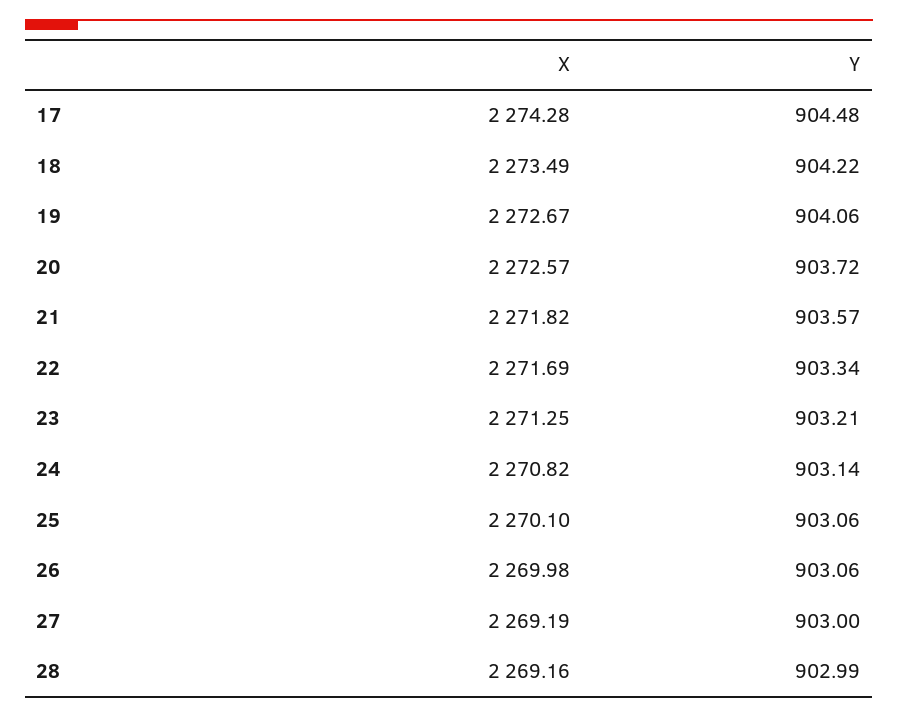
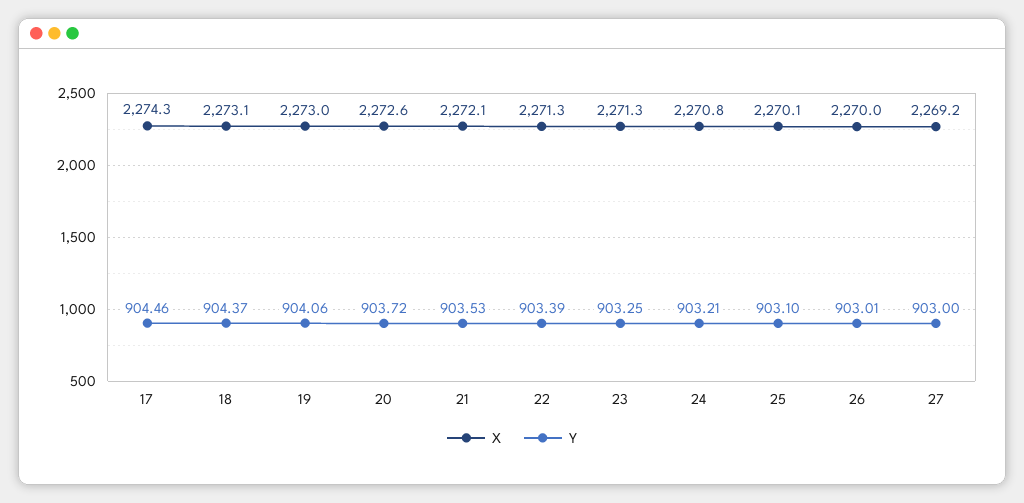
  {
    "X": {
      "17": 2274.28,
-     "18": 2273.49,
+     "18": 2273.1,
-     "19": 2272.67,
+     "19": 2273,
      "20": 2272.57,
-     "21": 2271.82,
+     "21": 2272.1,
-     "22": 2271.69,
+     "22": 2271.3,
      "23": 2271.25,
      "24": 2270.82,
      "25": 2270.1,
      "26": 2269.98,
-     "27": 2269.19,
+     "27": 2269.19
-     "28": 2269.16
    },
    "Y": {
-     "17": 904.48,
+     "17": 904.46,
-     "18": 904.22,
+     "18": 904.37,
      "19": 904.06,
      "20": 903.72,
-     "21": 903.57,
+     "21": 903.53,
-     "22": 903.34,
+     "22": 903.39,
-     "23": 903.21,
+     "23": 903.25,
-     "24": 903.14,
+     "24": 903.21,
-     "25": 903.06,
+     "25": 903.1,
-     "26": 903.06,
+     "26": 903.01,
-     "27": 903,
+     "27": 903
-     "28": 902.99
    }
  }

